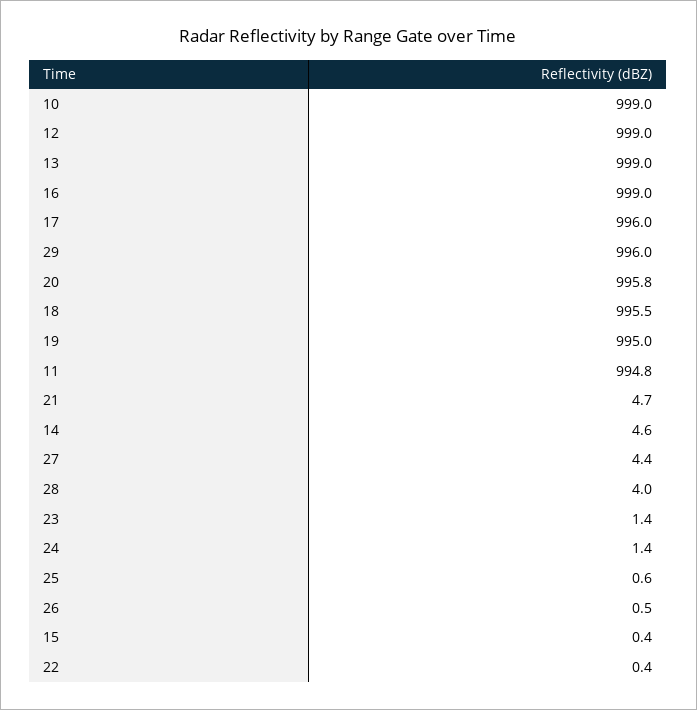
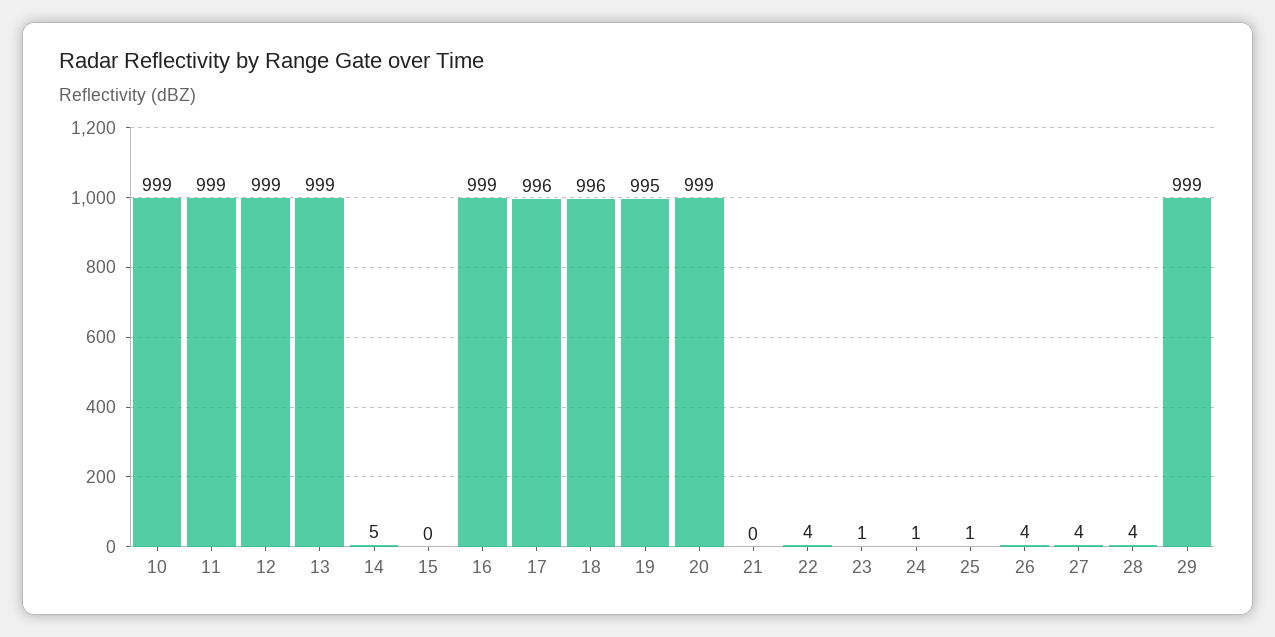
  {
    "10": 999,
    "12": 999,
    "13": 999,
    "16": 999,
    "17": 996,
-   "29": 996,
+   "29": 999,
-   "20": 995.8,
+   "20": 999,
    "18": 995.5,
    "19": 995,
-   "11": 994.8,
+   "11": 999,
-   "21": 4.7,
+   "21": 0,
    "14": 4.6,
    "27": 4.4,
    "28": 4,
    "23": 1.4,
    "24": 1.4,
    "25": 0.6,
-   "26": 0.5,
+   "26": 4,
    "15": 0.4,
-   "22": 0.4
+   "22": 4
  }

